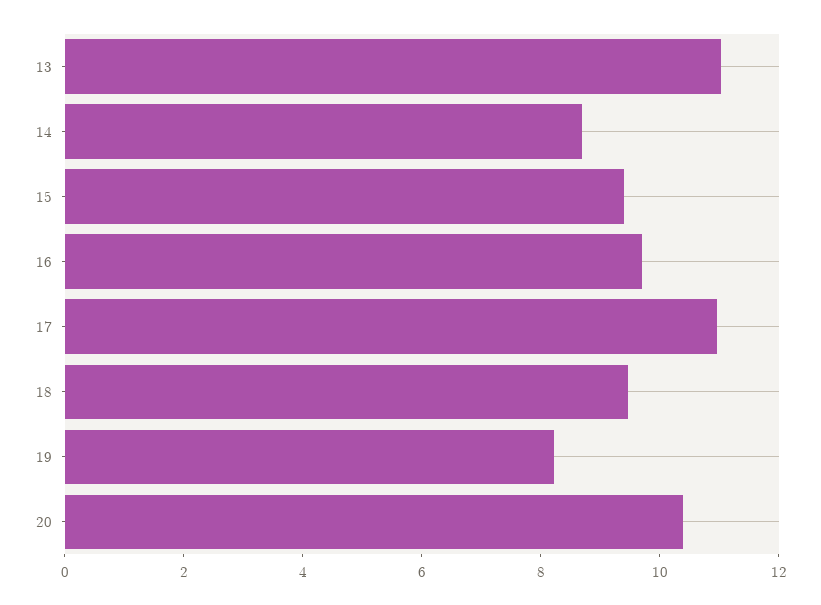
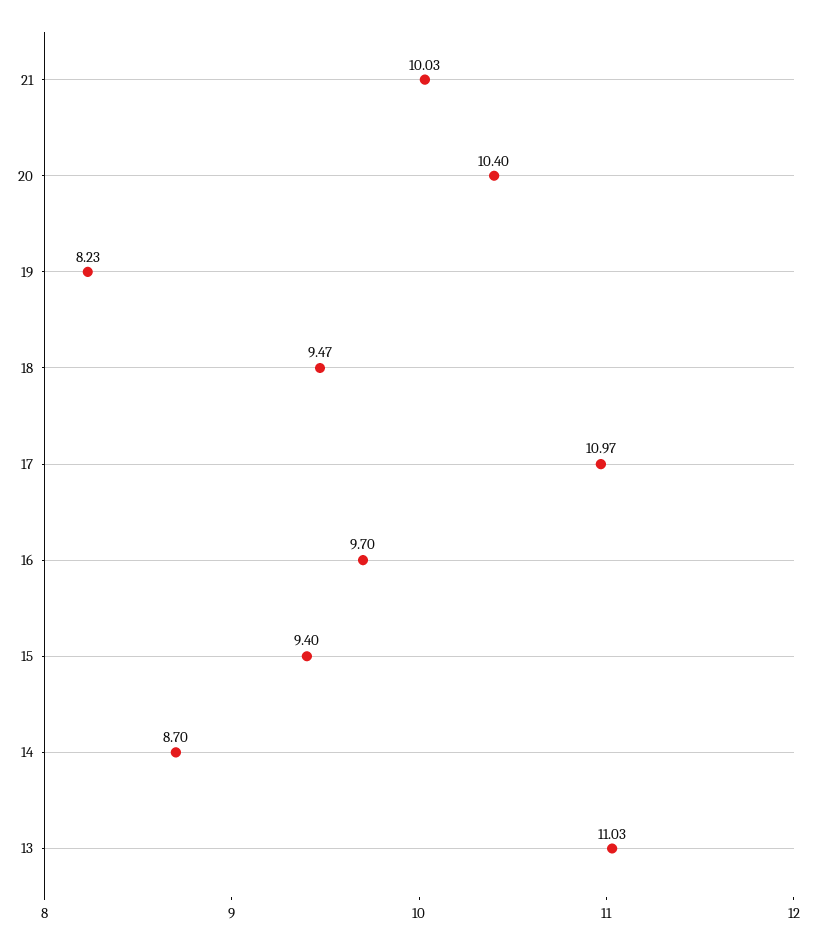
  {
    "13": 11.03,
    "14": 8.7,
    "15": 9.4,
    "16": 9.7,
    "17": 10.97,
    "18": 9.47,
    "19": 8.23,
-   "20": 10.4
+   "20": 10.4,
+   "21": 10.03
  }

